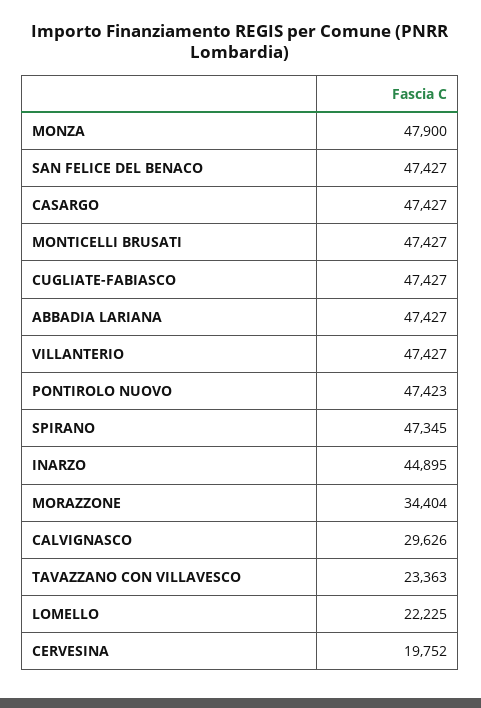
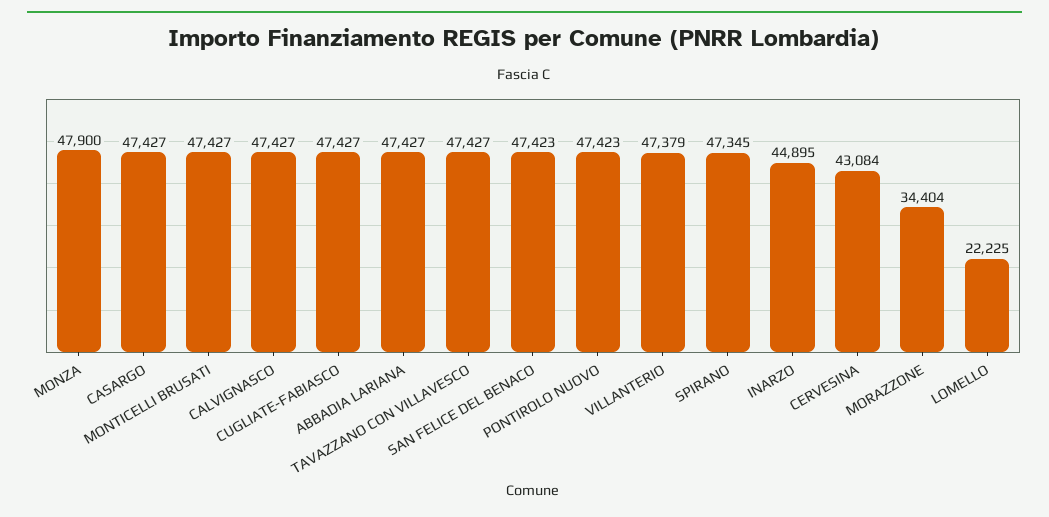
  {
    "MONZA": 47900,
-   "SAN FELICE DEL BENACO": 47427,
+   "SAN FELICE DEL BENACO": 47423,
    "CASARGO": 47427,
    "MONTICELLI BRUSATI": 47427,
    "CUGLIATE-FABIASCO": 47427,
    "ABBADIA LARIANA": 47427,
-   "VILLANTERIO": 47427,
+   "VILLANTERIO": 47379,
    "PONTIROLO NUOVO": 47423,
    "SPIRANO": 47345,
    "INARZO": 44895,
    "MORAZZONE": 34404,
-   "CALVIGNASCO": 29626,
+   "CALVIGNASCO": 47427,
-   "TAVAZZANO CON VILLAVESCO": 23363,
+   "TAVAZZANO CON VILLAVESCO": 47427,
    "LOMELLO": 22225,
-   "CERVESINA": 19752
+   "CERVESINA": 43084
  }

